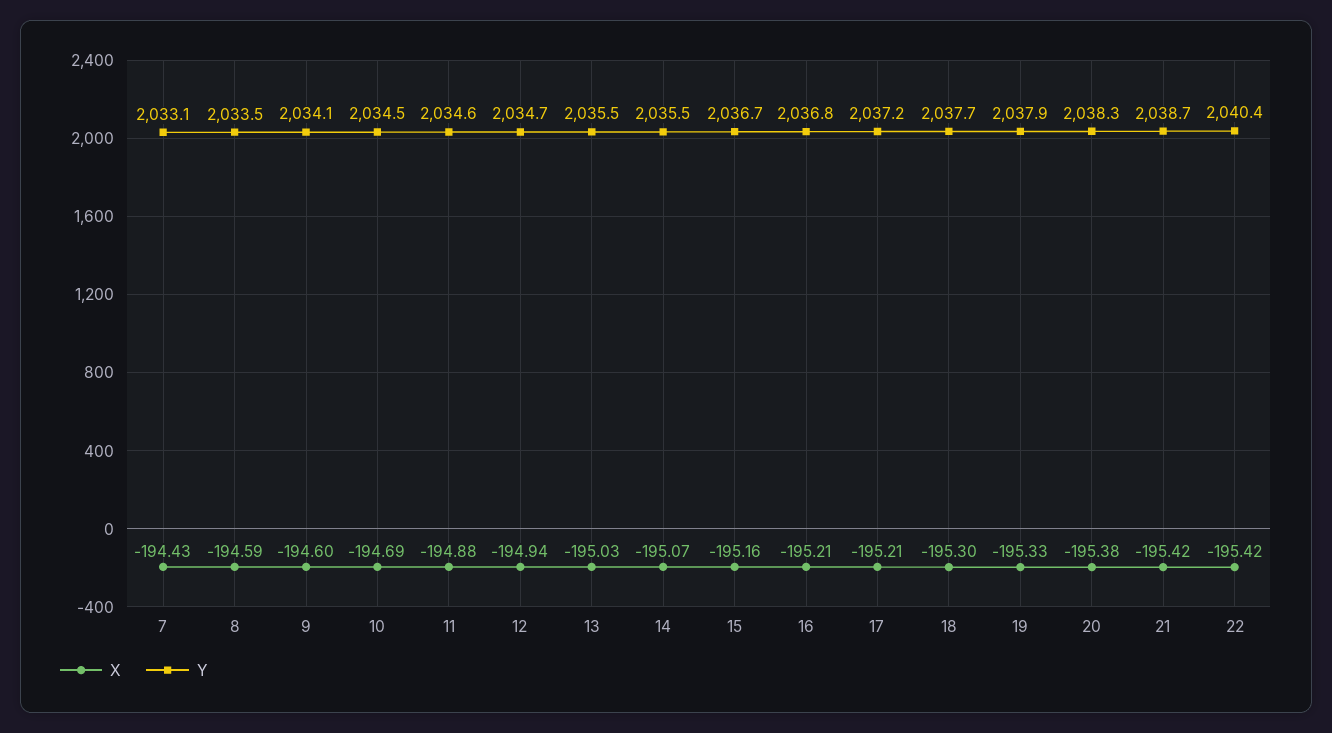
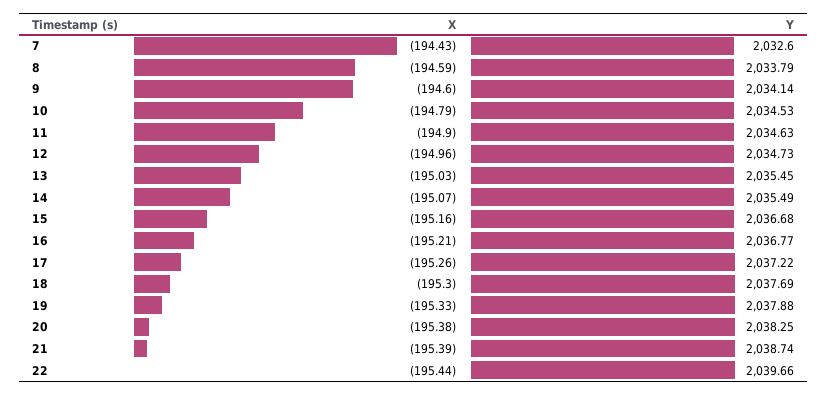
  {
    "X": {
      "7": -194.43,
      "8": -194.59,
      "9": -194.6,
-     "10": -194.69,
+     "10": -194.79,
-     "11": -194.88,
+     "11": -194.9,
-     "12": -194.94,
+     "12": -194.96,
      "13": -195.03,
      "14": -195.07,
      "15": -195.16,
      "16": -195.21,
-     "17": -195.21,
+     "17": -195.26,
      "18": -195.3,
      "19": -195.33,
      "20": -195.38,
-     "21": -195.42,
+     "21": -195.39,
-     "22": -195.42
+     "22": -195.44
    },
    "Y": {
-     "7": 2033.1,
+     "7": 2032.6,
-     "8": 2033.5,
+     "8": 2033.79,
      "9": 2034.14,
      "10": 2034.53,
      "11": 2034.63,
      "12": 2034.73,
      "13": 2035.45,
      "14": 2035.49,
      "15": 2036.68,
      "16": 2036.77,
      "17": 2037.22,
      "18": 2037.69,
      "19": 2037.88,
      "20": 2038.25,
      "21": 2038.74,
-     "22": 2040.4
+     "22": 2039.66
    }
  }

